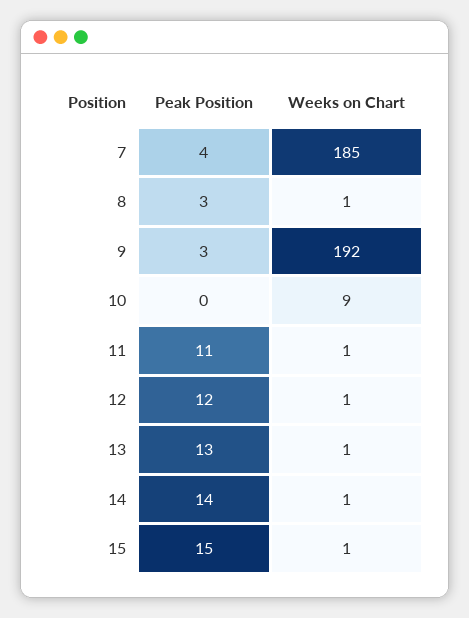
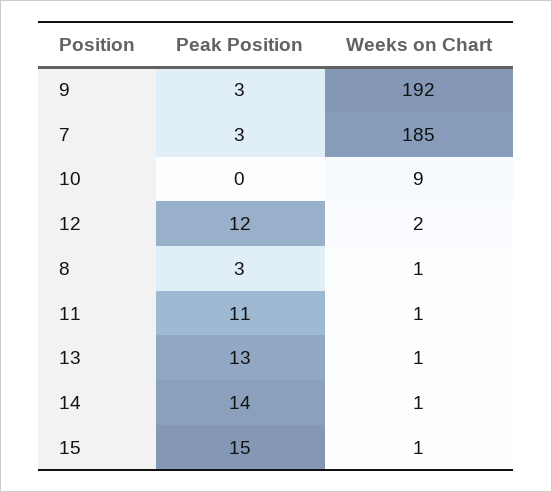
  {
    "Peak Position": {
-     "7": 4,
+     "7": 3,
      "8": 3,
      "9": 3,
      "10": 0,
      "11": 11,
      "12": 12,
      "13": 13,
      "14": 14,
      "15": 15
    },
    "Weeks on Chart": {
      "7": 185,
      "8": 1,
      "9": 192,
      "10": 9,
      "11": 1,
-     "12": 1,
+     "12": 2,
      "13": 1,
      "14": 1,
      "15": 1
    }
  }

